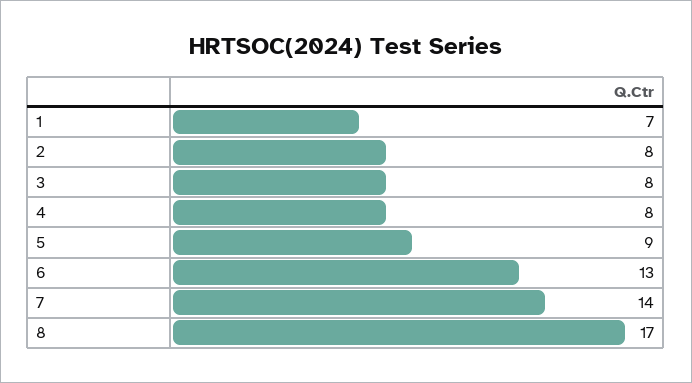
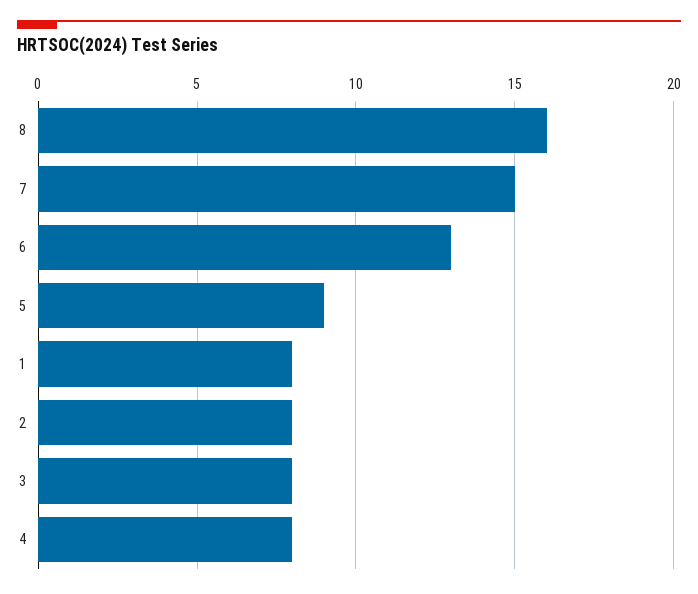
  {
-   "1": 7,
+   "1": 8,
    "2": 8,
    "3": 8,
    "4": 8,
    "5": 9,
    "6": 13,
-   "7": 14,
+   "7": 15,
-   "8": 17
+   "8": 16
  }

